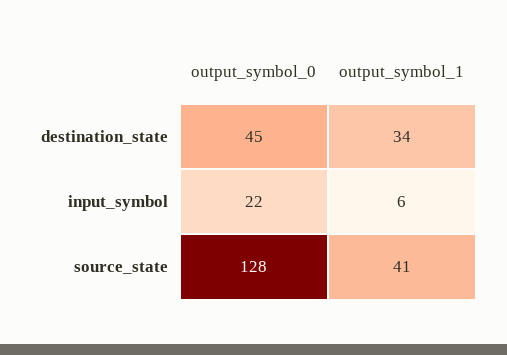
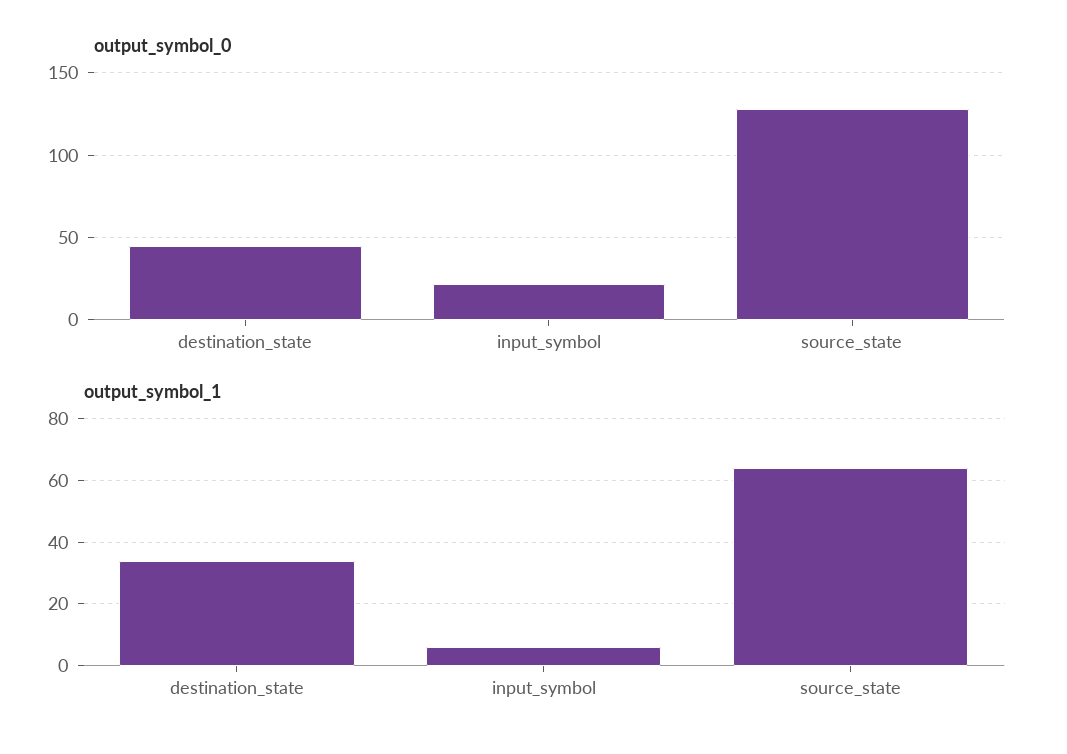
  {
    "output_symbol_0": {
      "destination_state": 45,
      "input_symbol": 22,
      "source_state": 128
    },
    "output_symbol_1": {
      "destination_state": 34,
      "input_symbol": 6,
-     "source_state": 41
+     "source_state": 65
    }
  }

